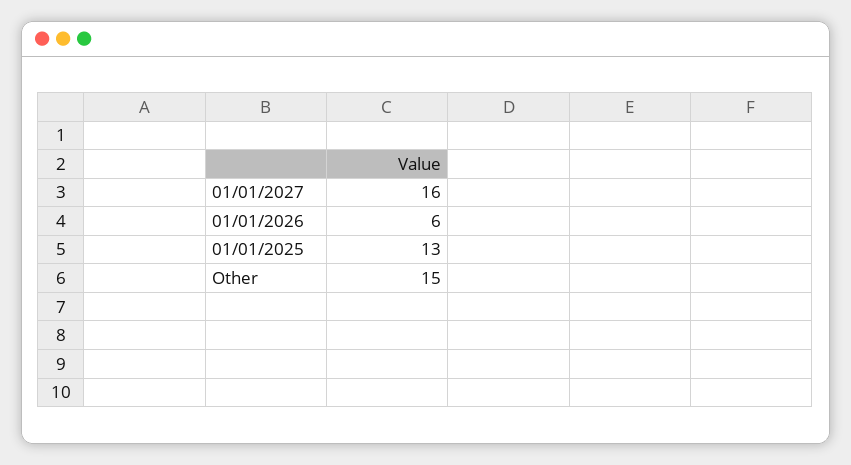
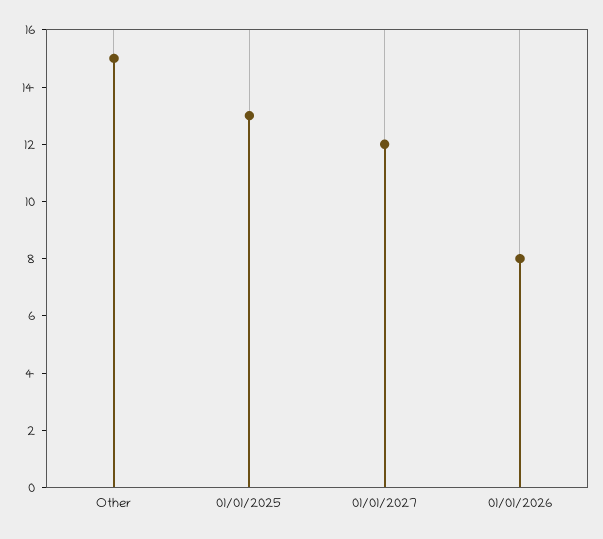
  {
-   "01/01/2027": 16,
+   "01/01/2027": 12,
-   "01/01/2026": 6,
+   "01/01/2026": 8,
    "01/01/2025": 13,
    "Other": 15
  }

